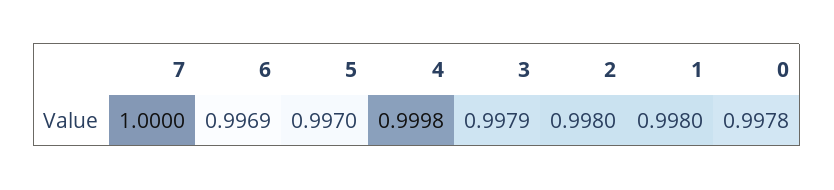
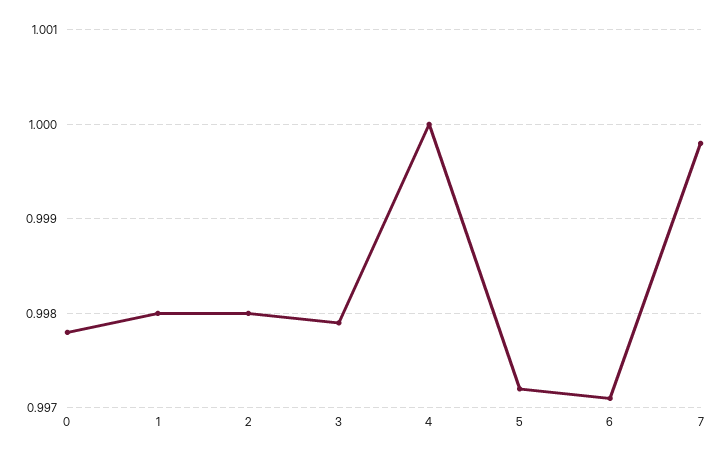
  {
-   "7": 1,
+   "7": 0.9998,
-   "6": 0.9969,
+   "6": 0.9971,
-   "5": 0.997,
+   "5": 0.9972,
-   "4": 0.9998,
+   "4": 1,
    "3": 0.9979,
    "2": 0.998,
    "1": 0.998,
    "0": 0.9978
  }

